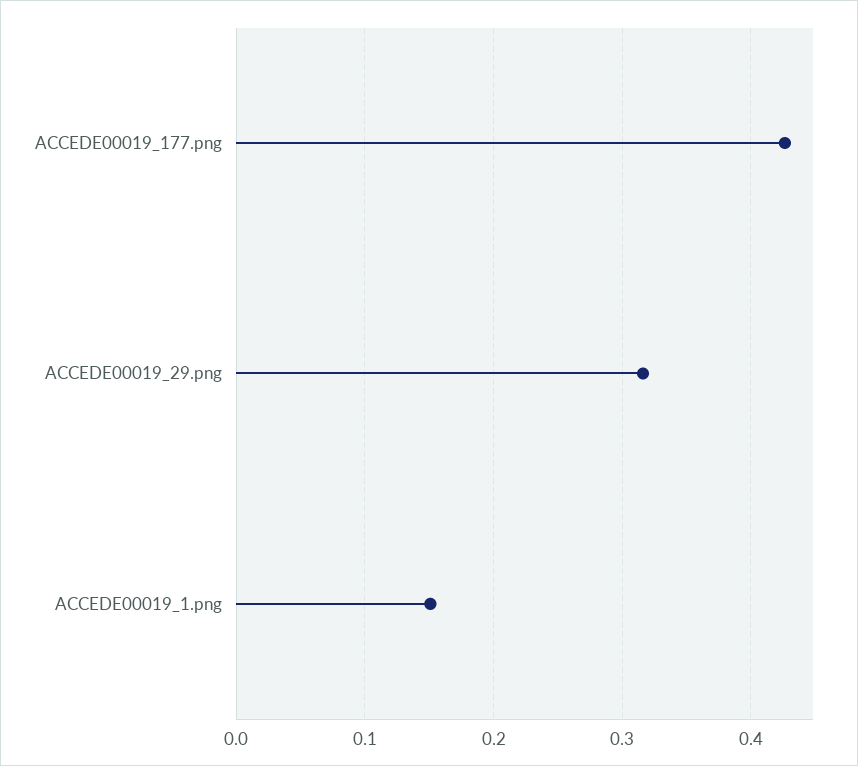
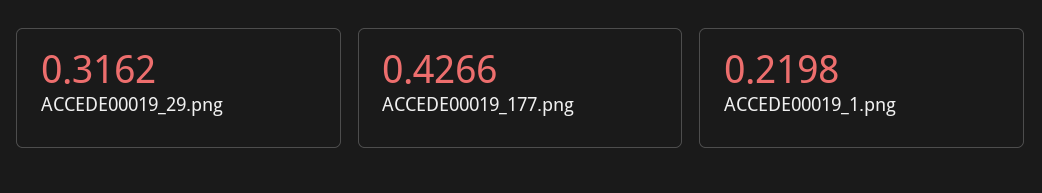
  {
    "ACCEDE00019_177.png": 0.4266,
    "ACCEDE00019_29.png": 0.3162,
-   "ACCEDE00019_1.png": 0.15
+   "ACCEDE00019_1.png": 0.2198
  }

